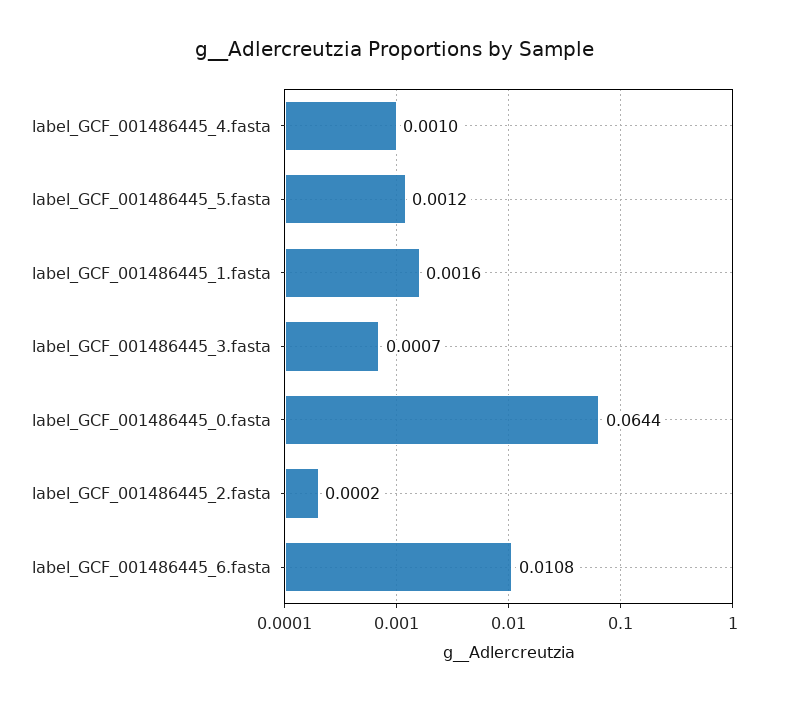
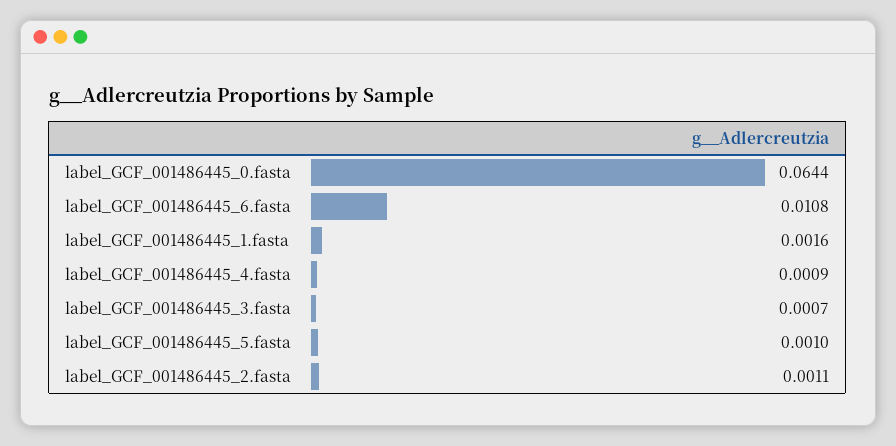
  {
-   "label_GCF_001486445_4.fasta": 0.001,
+   "label_GCF_001486445_4.fasta": 0.0009,
-   "label_GCF_001486445_5.fasta": 0.0012,
+   "label_GCF_001486445_5.fasta": 0.001,
    "label_GCF_001486445_1.fasta": 0.0016,
    "label_GCF_001486445_3.fasta": 0.0007,
    "label_GCF_001486445_0.fasta": 0.0644,
-   "label_GCF_001486445_2.fasta": 0.0002,
+   "label_GCF_001486445_2.fasta": 0.0011,
    "label_GCF_001486445_6.fasta": 0.0108
  }

